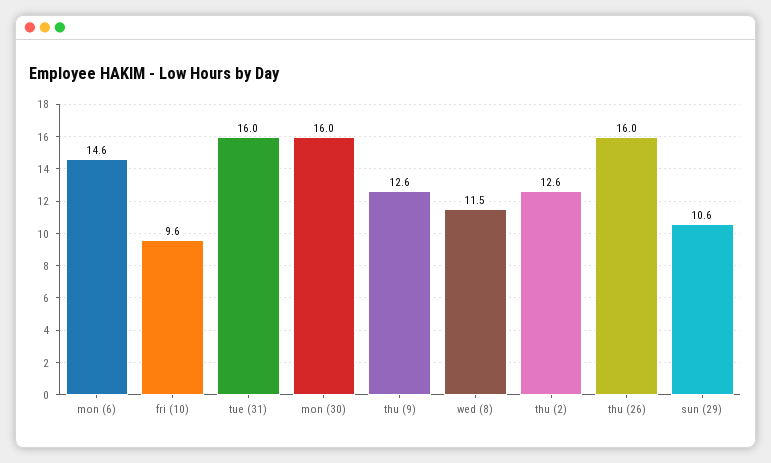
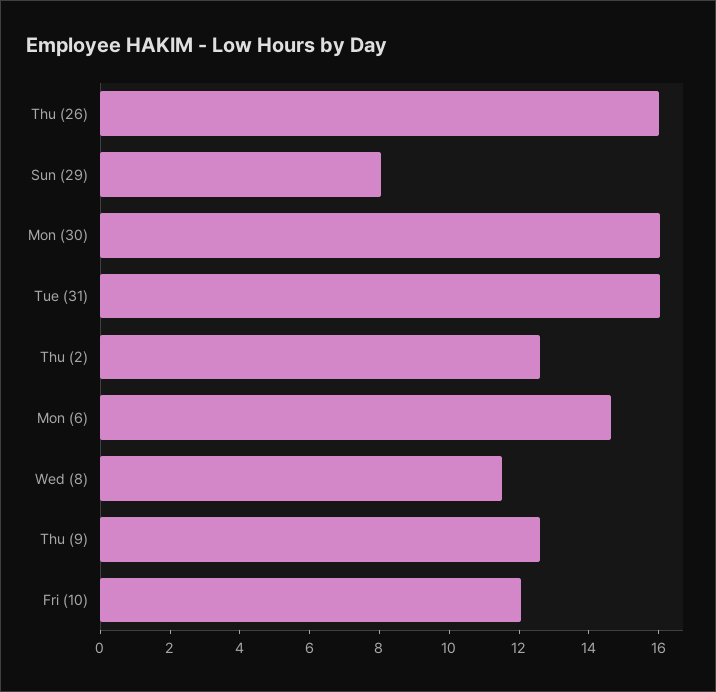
  {
    "mon (6)": 14.6,
-   "fri (10)": 9.6,
+   "fri (10)": 12,
    "tue (31)": 16,
    "mon (30)": 16,
    "thu (9)": 12.6,
    "wed (8)": 11.5,
    "thu (2)": 12.6,
    "thu (26)": 16,
-   "sun (29)": 10.6
+   "sun (29)": 8
  }

